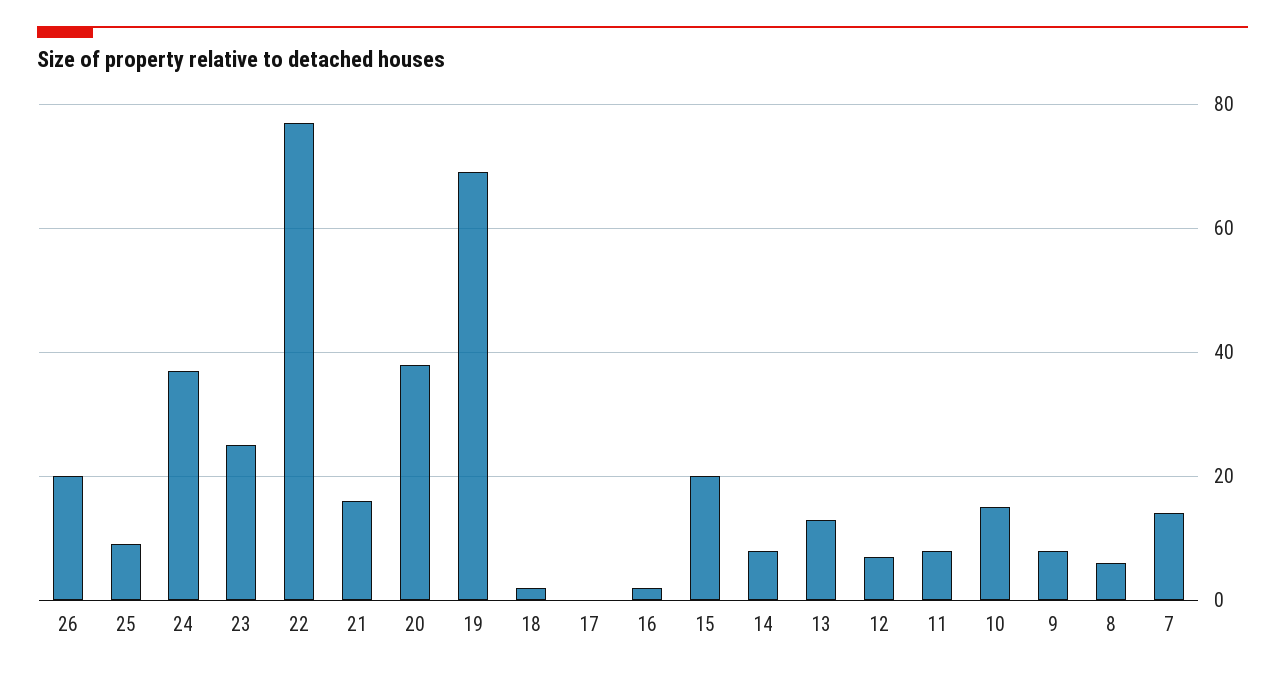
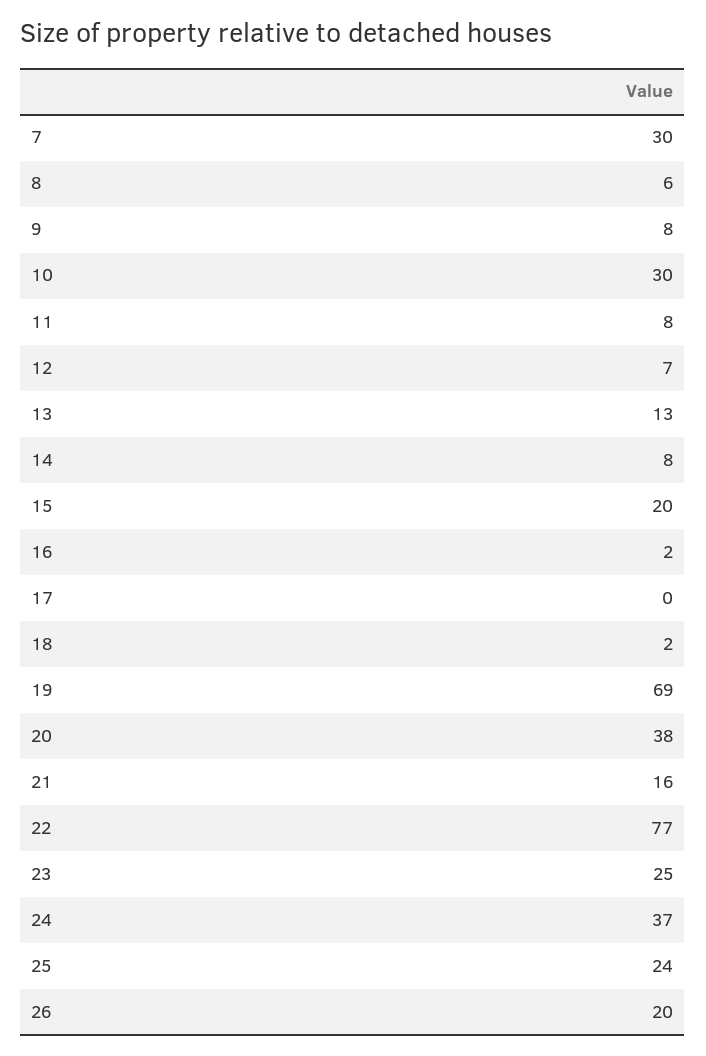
  {
    "26": 20,
-   "25": 10,
+   "25": 24,
    "24": 37,
    "23": 25,
    "22": 77,
    "21": 16,
    "20": 38,
    "19": 69,
    "18": 2,
    "17": 0,
    "16": 2,
    "15": 20,
    "14": 8,
    "13": 13,
    "12": 7,
    "11": 8,
-   "10": 15,
+   "10": 30,
    "9": 8,
    "8": 6,
-   "7": 15
+   "7": 30
  }

